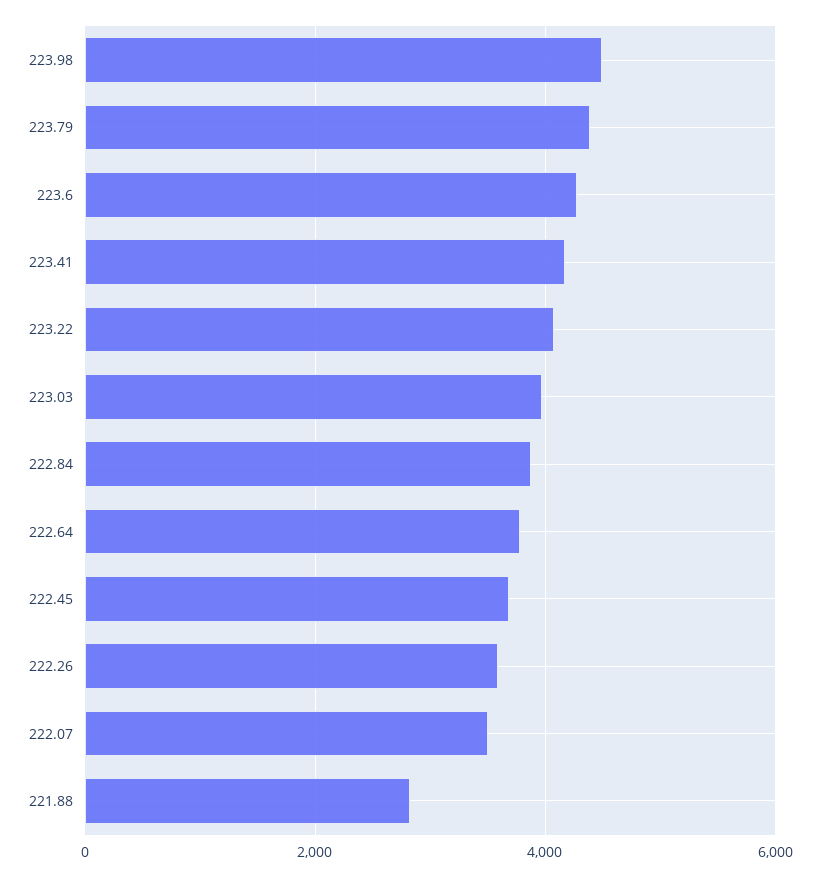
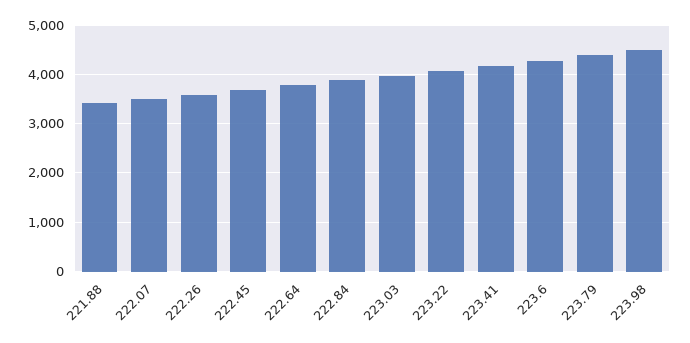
  {
    "223.98": 4400,
    "223.79": 4400,
    "223.6": 4200,
    "223.41": 4200,
    "223.22": 4000,
    "223.03": 4000,
    "222.84": 3800,
    "222.64": 3800,
    "222.45": 3600,
    "222.26": 3600,
    "222.07": 3400,
-   "221.88": 2800
+   "221.88": 3400
  }

